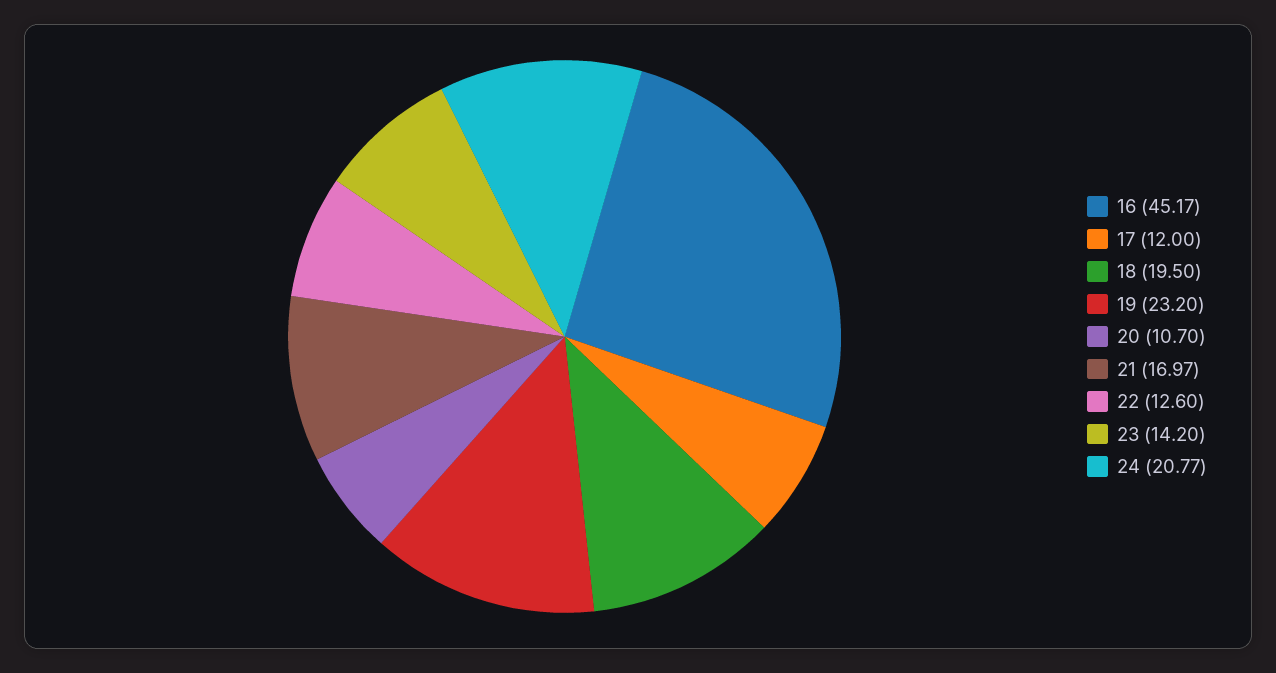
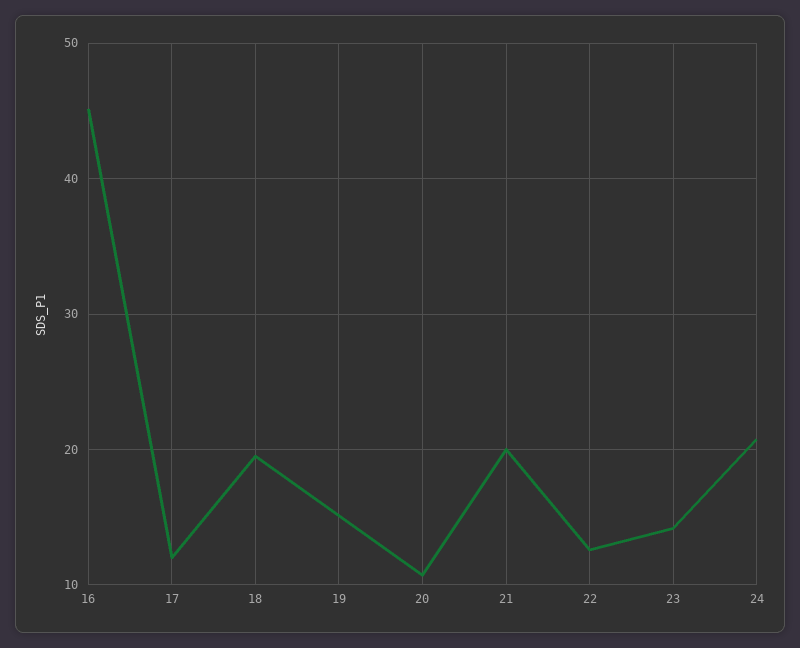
  {
    "16": 45.17,
    "17": 12,
    "18": 19.5,
-   "19": 23.2,
+   "19": 15,
    "20": 10.7,
-   "21": 16.97,
+   "21": 20,
    "22": 12.6,
    "23": 14.2,
    "24": 20.77
  }

